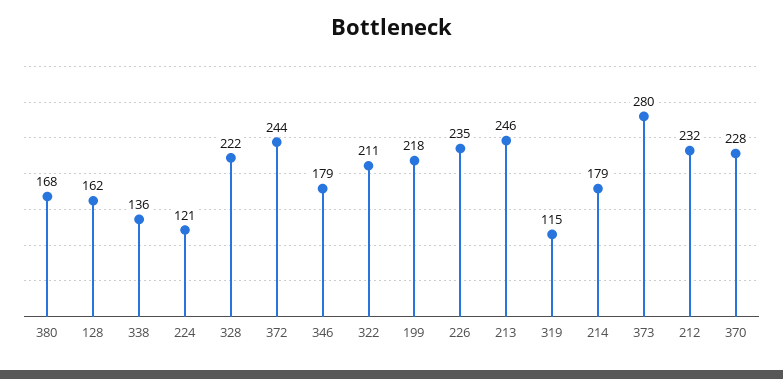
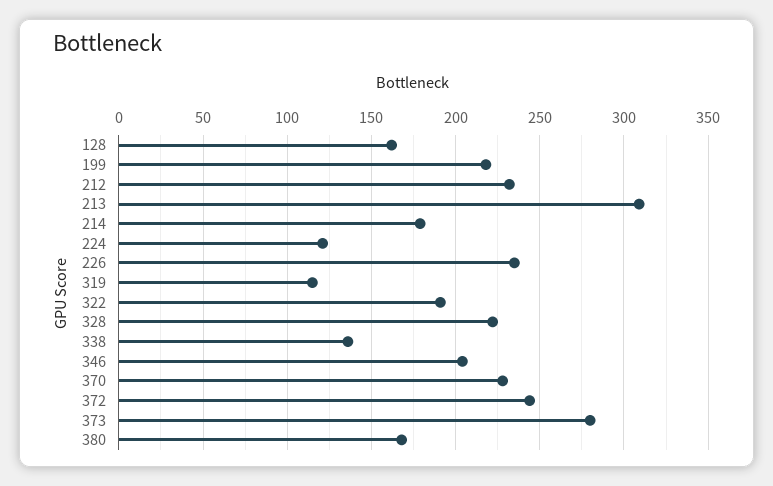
  {
    "380": 168,
    "128": 162,
    "338": 136,
    "224": 121,
    "328": 222,
    "372": 244,
-   "346": 179,
+   "346": 205,
-   "322": 211,
+   "322": 190,
    "199": 218,
    "226": 235,
-   "213": 246,
+   "213": 310,
    "319": 115,
    "214": 179,
    "373": 280,
    "212": 232,
    "370": 228
  }

